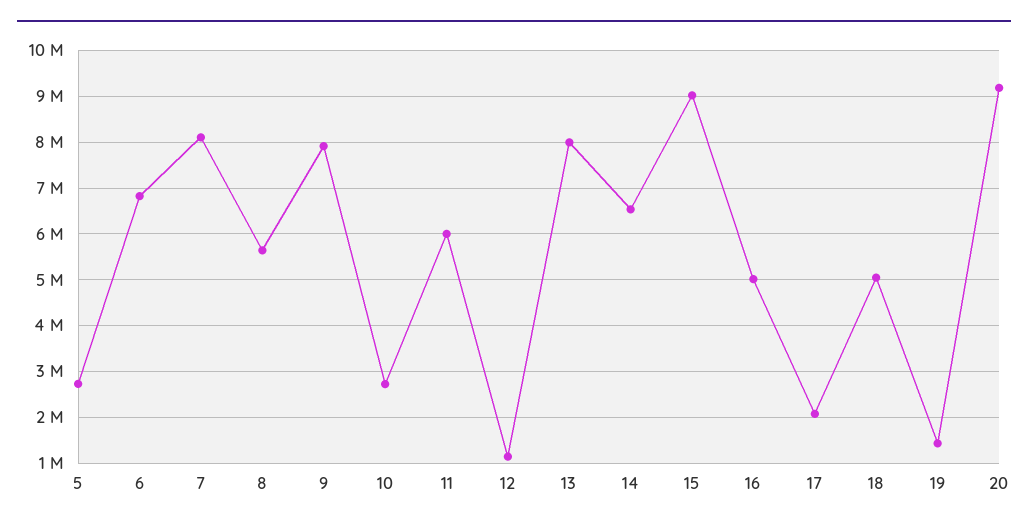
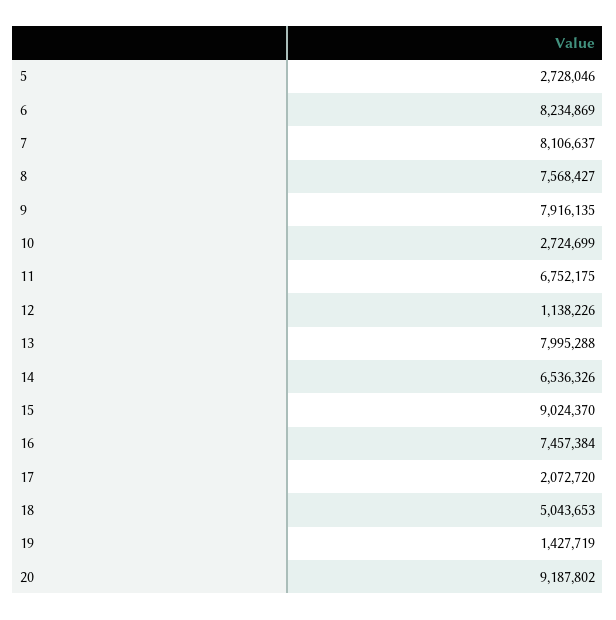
  {
    "5": 2728046,
-   "6": 6800000,
+   "6": 8234869,
    "7": 8106637,
-   "8": 5600000,
+   "8": 7568427,
    "9": 7916135,
    "10": 2724699,
-   "11": 6000000,
+   "11": 6752175,
    "12": 1138226,
    "13": 7995288,
    "14": 6536326,
    "15": 9024370,
-   "16": 5000000,
+   "16": 7457384,
    "17": 2072720,
    "18": 5043653,
    "19": 1427719,
    "20": 9187802
  }

